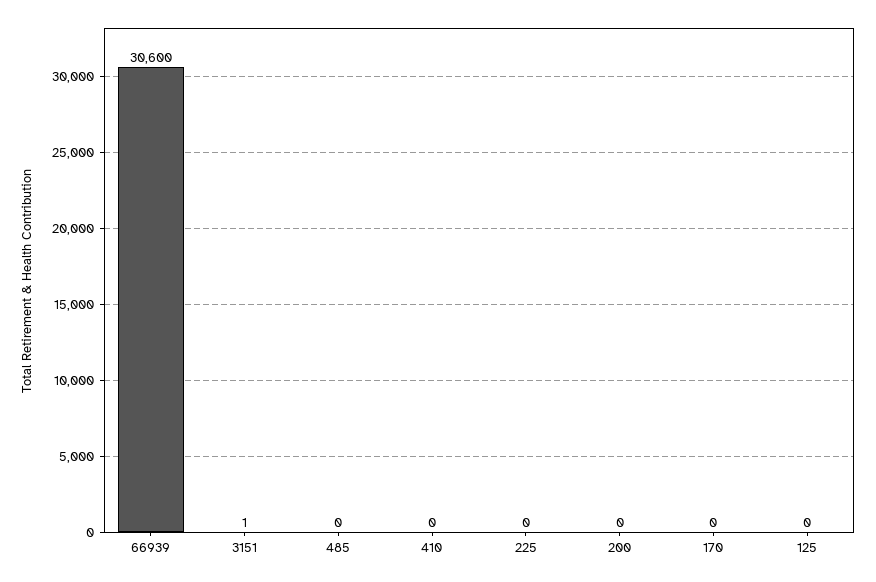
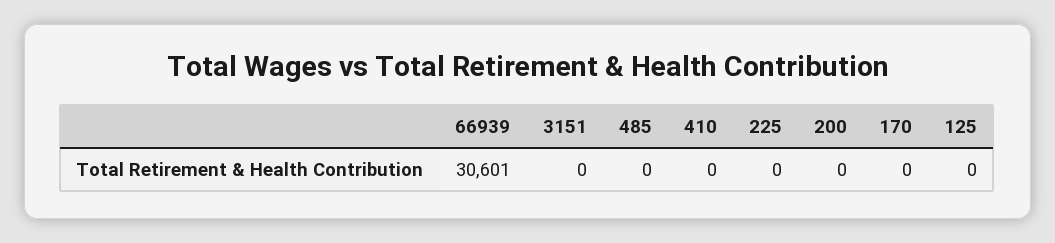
  {
-   "66939": 30600,
+   "66939": 30601,
-   "3151": 1,
+   "3151": 0,
    "485": 0,
    "410": 0,
    "225": 0,
    "200": 0,
    "170": 0,
    "125": 0
  }

